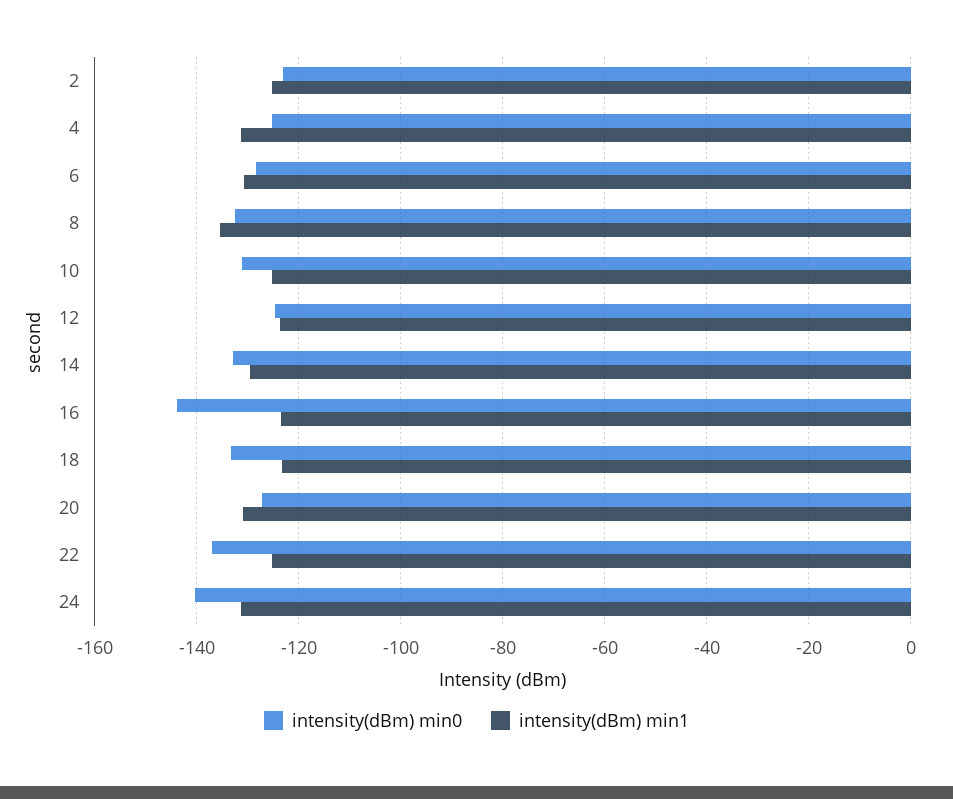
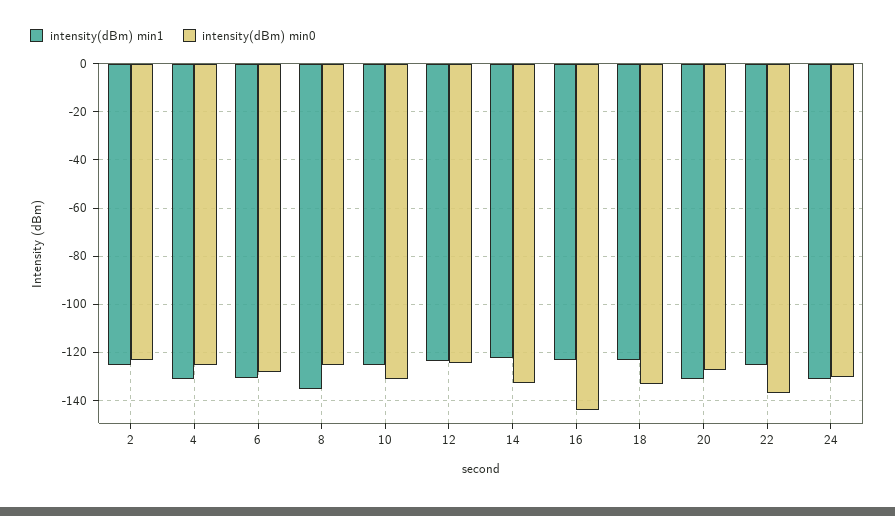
  {
    "intensity(dBm) min0": {
      "2": -124,
      "4": -126,
      "6": -128,
-     "8": -132,
+     "8": -125,
      "10": -132,
      "12": -124,
      "14": -132,
      "16": -144,
      "18": -134,
      "20": -128,
      "22": -138,
-     "24": -140
+     "24": -130
    },
    "intensity(dBm) min1": {
      "2": -126,
      "4": -132,
      "6": -130,
      "8": -136,
      "10": -126,
      "12": -124,
-     "14": -130,
+     "14": -122.5,
      "16": -124,
      "18": -124,
      "20": -132,
      "22": -126,
      "24": -132
    }
  }

